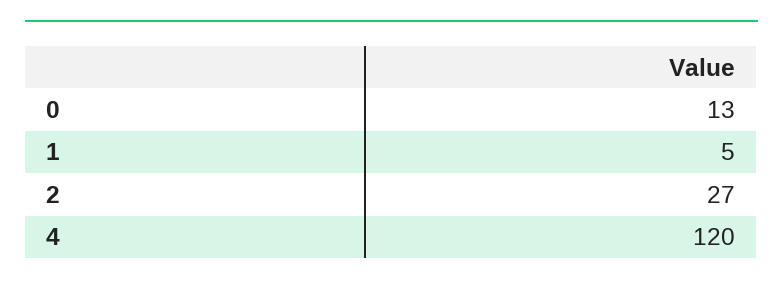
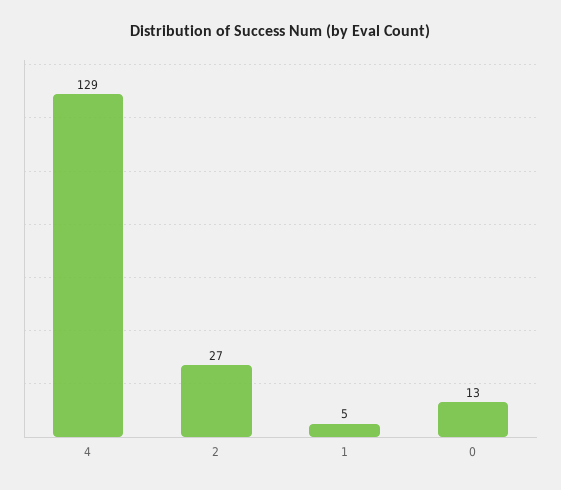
  {
    "0": 13,
    "1": 5,
    "2": 27,
-   "4": 120
+   "4": 129
  }

